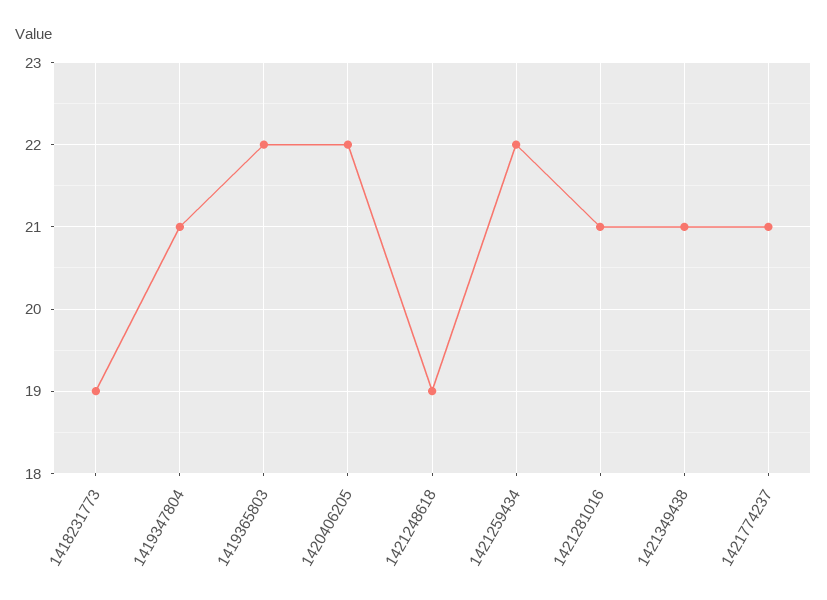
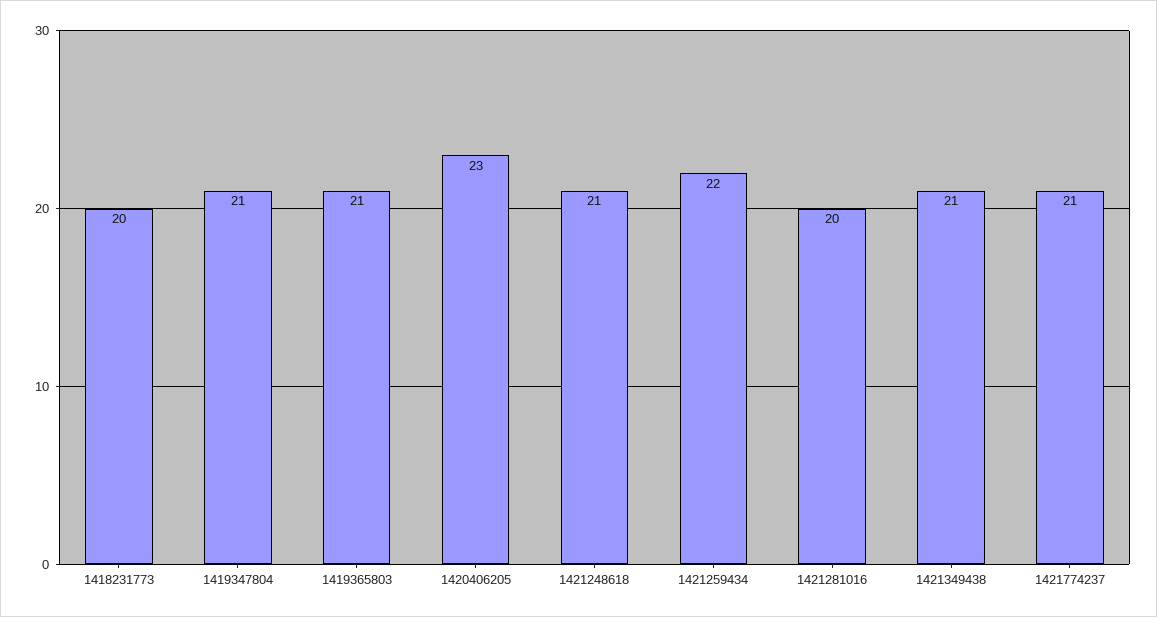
  {
-   "1418231773": 19,
+   "1418231773": 20,
    "1419347804": 21,
-   "1419365803": 22,
+   "1419365803": 21,
-   "1420406205": 22,
+   "1420406205": 23,
-   "1421248618": 19,
+   "1421248618": 21,
    "1421259434": 22,
-   "1421281016": 21,
+   "1421281016": 20,
    "1421349438": 21,
    "1421774237": 21
  }

